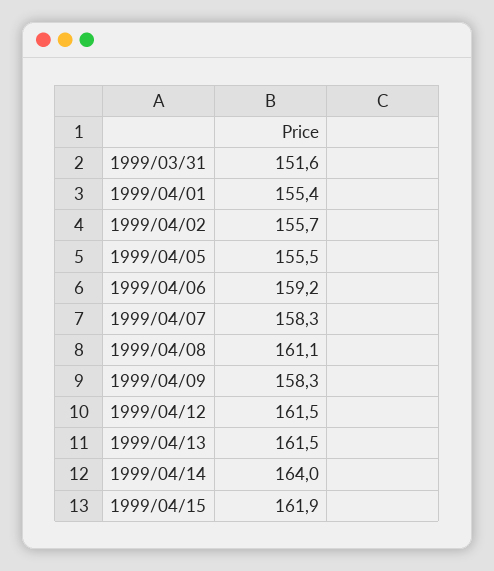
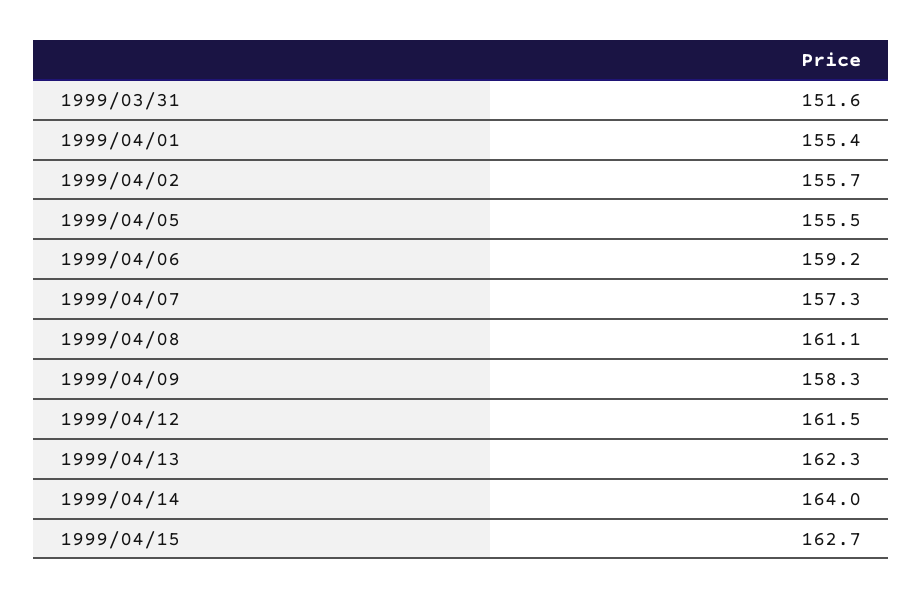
  {
    "1999/03/31": 151.6,
    "1999/04/01": 155.4,
    "1999/04/02": 155.7,
    "1999/04/05": 155.5,
    "1999/04/06": 159.2,
-   "1999/04/07": 158.3,
+   "1999/04/07": 157.3,
    "1999/04/08": 161.1,
    "1999/04/09": 158.3,
    "1999/04/12": 161.5,
-   "1999/04/13": 161.5,
+   "1999/04/13": 162.3,
    "1999/04/14": 164,
-   "1999/04/15": 161.9
+   "1999/04/15": 162.7
  }

